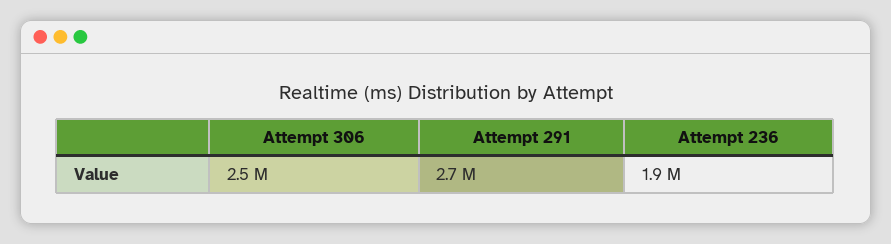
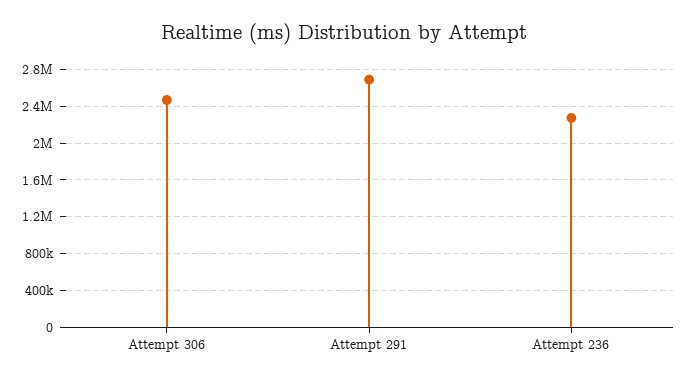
  {
    "Attempt 306": 2500000,
    "Attempt 291": 2700000,
-   "Attempt 236": 1900000
+   "Attempt 236": 2300000
  }

